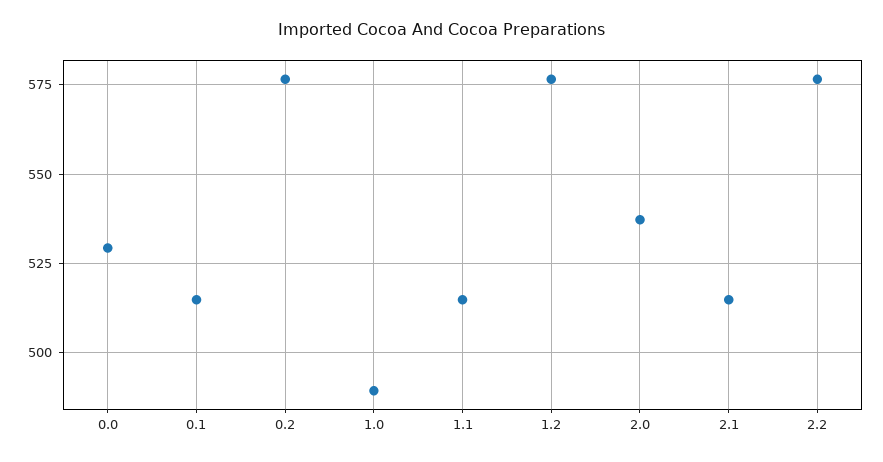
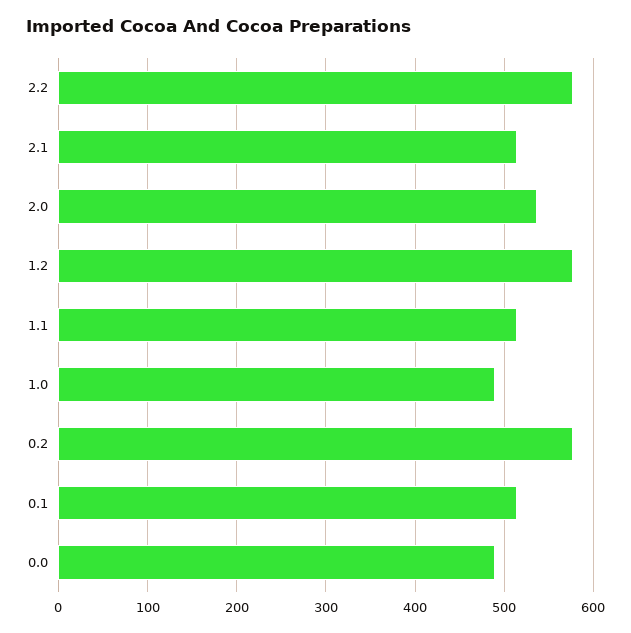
  {
-   "0.0": 530,
+   "0.0": 490,
    "0.1": 515,
    "0.2": 577.5,
    "1.0": 490,
    "1.1": 515,
    "1.2": 577.5,
    "2.0": 537.5,
    "2.1": 515,
    "2.2": 577.5
  }

